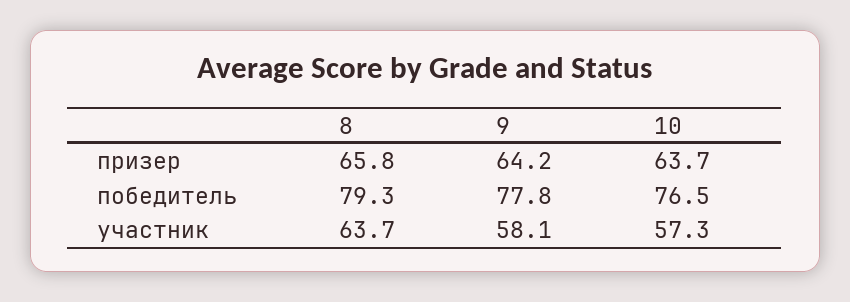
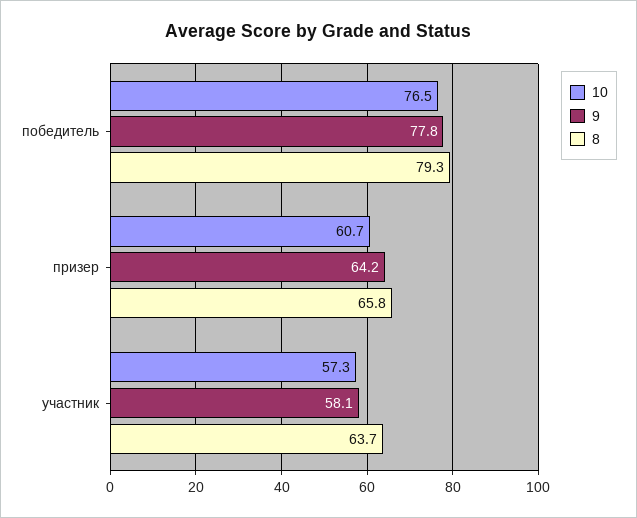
  {
    "8": {
      "призер": 65.8,
      "победитель": 79.3,
      "участник": 63.7
    },
    "9": {
      "призер": 64.2,
      "победитель": 77.8,
      "участник": 58.1
    },
    "10": {
-     "призер": 63.7,
+     "призер": 60.7,
      "победитель": 76.5,
      "участник": 57.3
    }
  }

